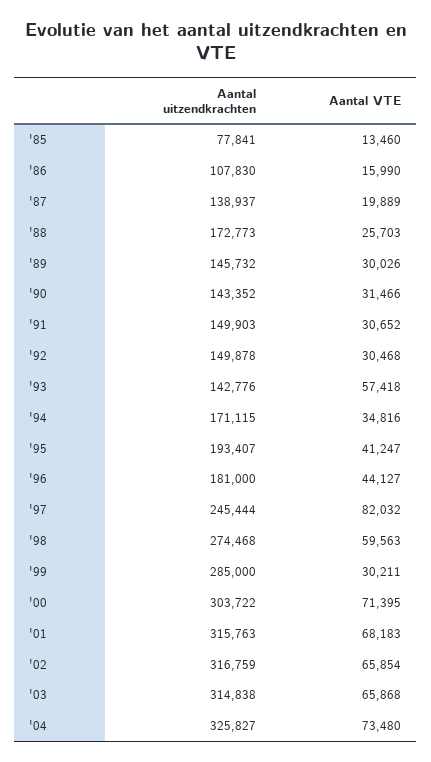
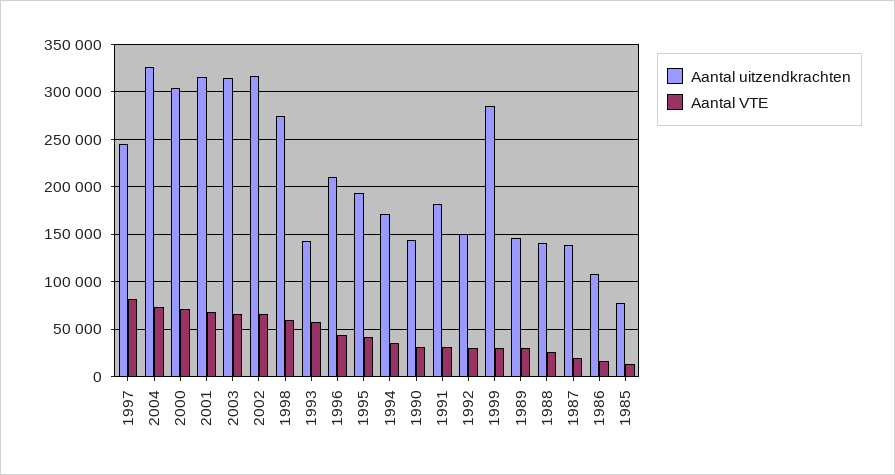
  {
    "Aantal uitzendkrachten": {
      "'85": 77841,
      "'86": 107830,
      "'87": 138937,
-     "'88": 172773,
+     "'88": 140000,
      "'89": 145732,
      "'90": 143352,
-     "'91": 149903,
+     "'91": 180000,
      "'92": 149878,
      "'93": 142776,
      "'94": 171115,
      "'95": 193407,
-     "'96": 181000,
+     "'96": 210000,
      "'97": 245444,
      "'98": 274468,
      "'99": 285000,
      "'00": 303722,
      "'01": 315763,
      "'02": 316759,
      "'03": 314838,
      "'04": 325827
    },
    "Aantal VTE": {
      "'85": 13460,
      "'86": 15990,
      "'87": 19889,
      "'88": 25703,
      "'89": 30026,
      "'90": 31466,
      "'91": 30652,
      "'92": 30468,
      "'93": 57418,
      "'94": 34816,
      "'95": 41247,
      "'96": 44127,
      "'97": 82032,
      "'98": 59563,
      "'99": 30211,
      "'00": 71395,
      "'01": 68183,
      "'02": 65854,
      "'03": 65868,
      "'04": 73480
    }
  }

